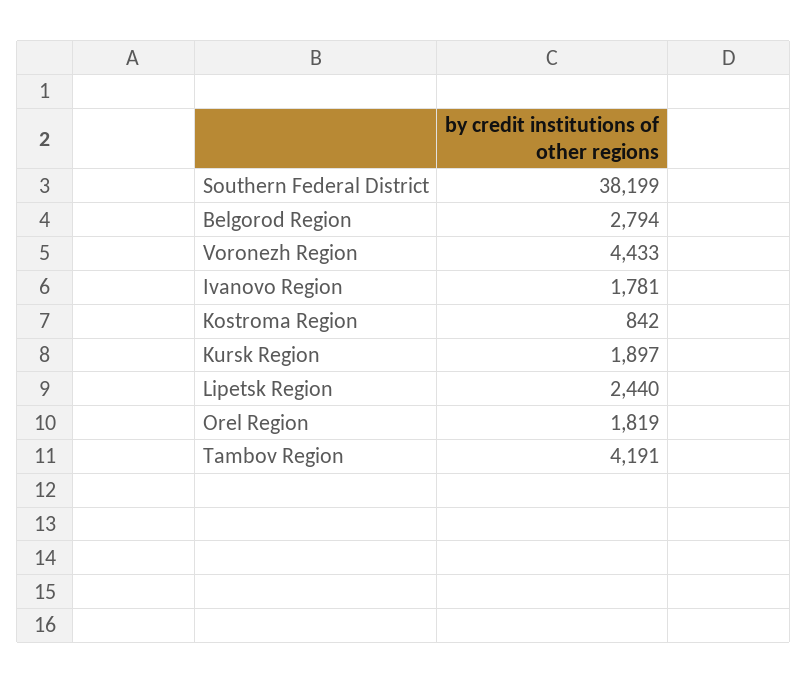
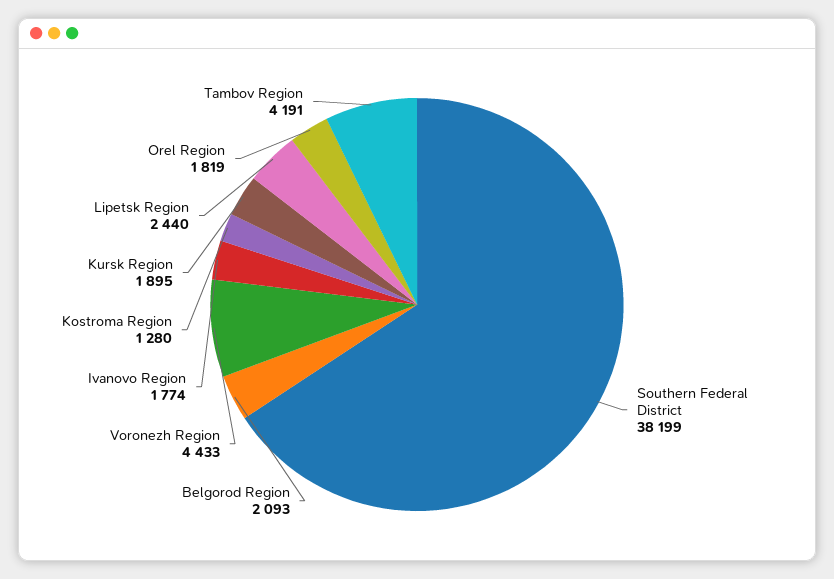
  {
    "Southern Federal District": 38199,
-   "Belgorod Region": 2794,
+   "Belgorod Region": 2093,
    "Voronezh Region": 4433,
-   "Ivanovo Region": 1781,
+   "Ivanovo Region": 1774,
-   "Kostroma Region": 842,
+   "Kostroma Region": 1280,
-   "Kursk Region": 1897,
+   "Kursk Region": 1895,
    "Lipetsk Region": 2440,
    "Orel Region": 1819,
    "Tambov Region": 4191
  }

